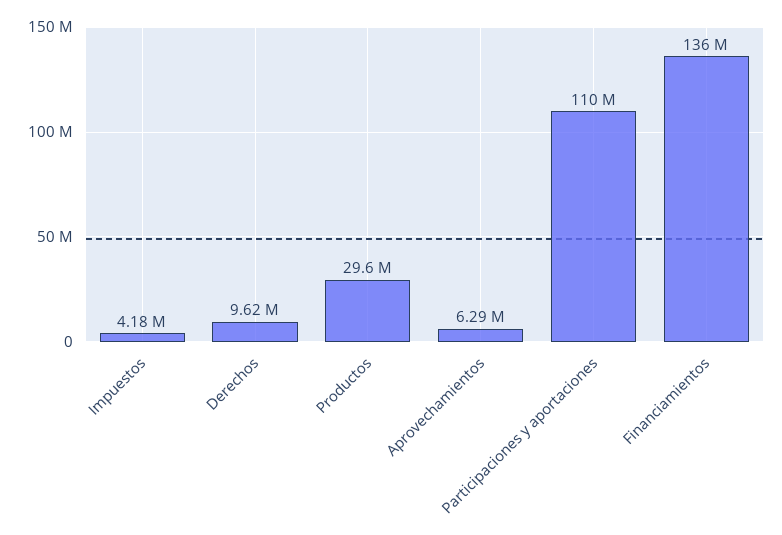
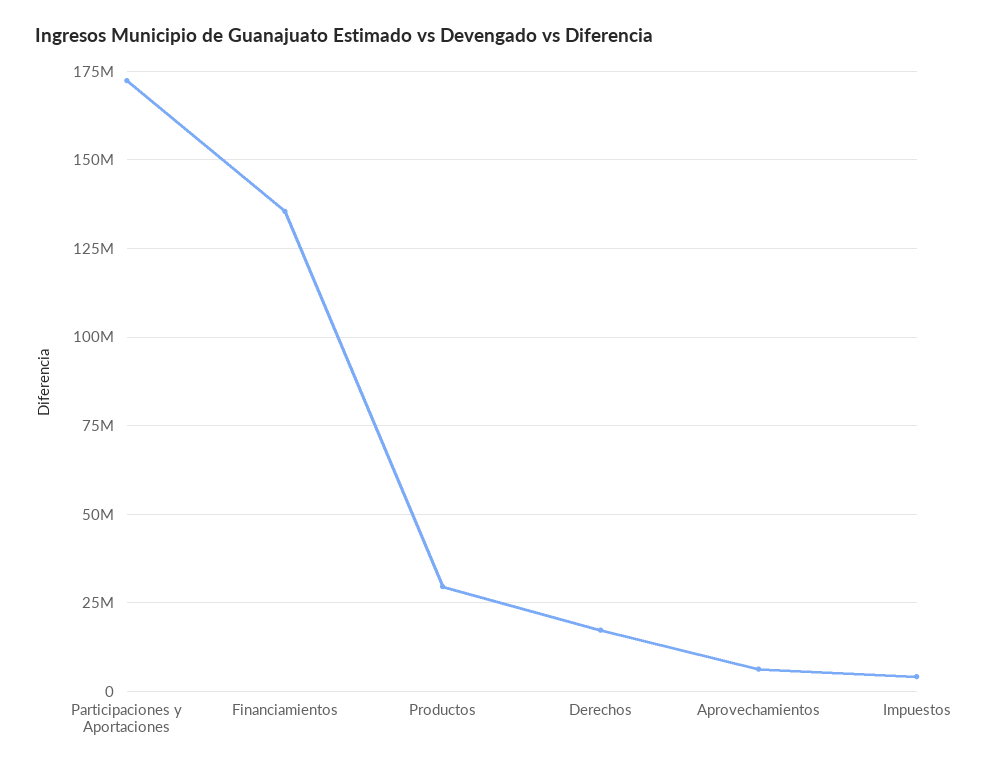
  {
    "Impuestos": 4180000,
-   "Derechos": 9620000,
+   "Derechos": 17500000,
    "Productos": 29600000,
    "Aprovechamientos": 6290000,
-   "Participaciones y aportaciones": 110000000,
+   "Participaciones y aportaciones": 172500000,
    "Financiamientos": 136000000
  }

